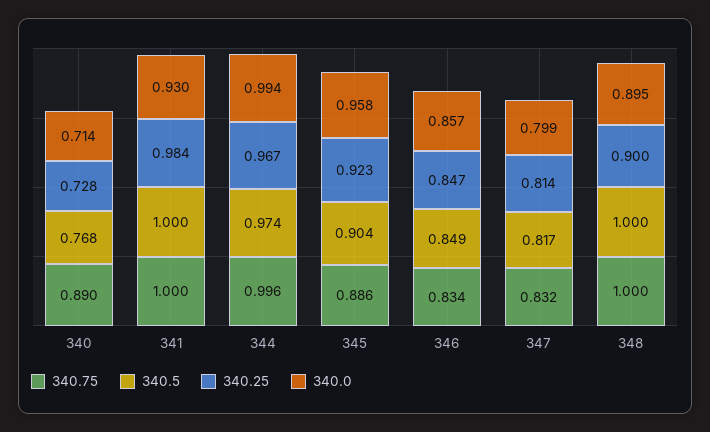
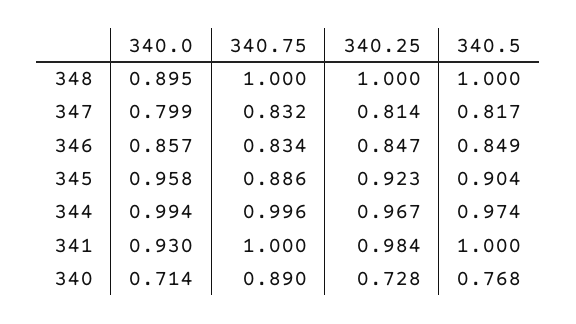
  {
    "340.75": {
      "340": 0.89,
      "341": 1,
      "344": 0.996,
      "345": 0.886,
      "346": 0.834,
      "347": 0.832,
      "348": 1
    },
    "340.5": {
      "340": 0.768,
      "341": 1,
      "344": 0.974,
      "345": 0.904,
      "346": 0.849,
      "347": 0.817,
      "348": 1
    },
    "340.25": {
      "340": 0.728,
      "341": 0.984,
      "344": 0.967,
      "345": 0.923,
      "346": 0.847,
      "347": 0.814,
-     "348": 0.9
+     "348": 1
    },
    "340.0": {
      "340": 0.714,
      "341": 0.93,
      "344": 0.994,
      "345": 0.958,
      "346": 0.857,
      "347": 0.799,
      "348": 0.895
    }
  }

